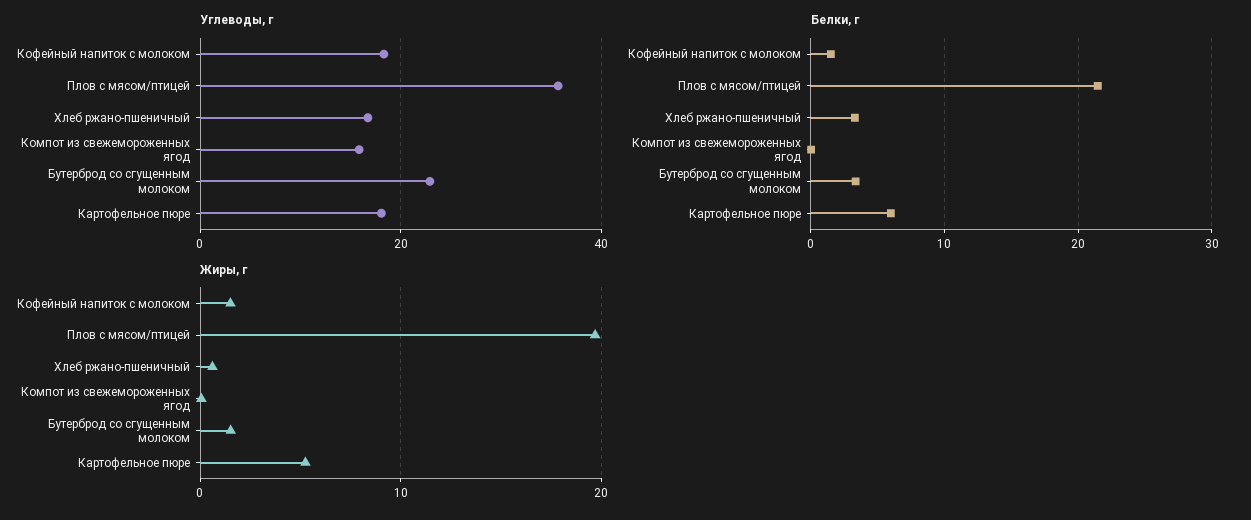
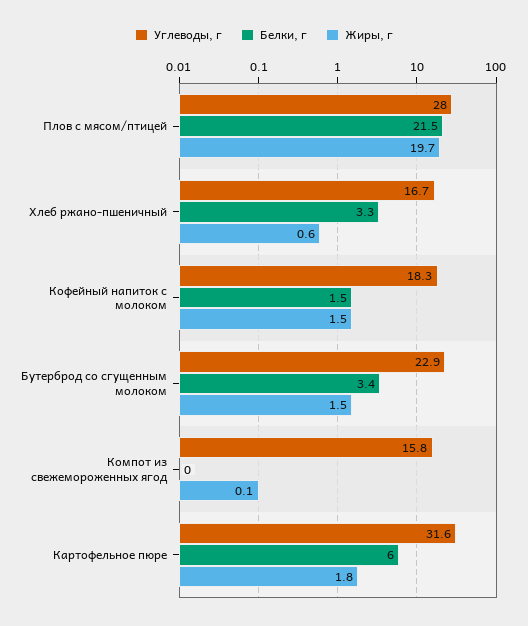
  {
    "Углеводы, г": {
      "Кофейный напиток с молоком": 18.3,
-     "Плов с мясом/птицей": 36,
+     "Плов с мясом/птицей": 28,
      "Хлеб ржано-пшеничный": 16.7,
      "Компот из свежемороженных ягод": 15.8,
      "Бутерброд со сгущенным молоком": 22.9,
-     "Картофельное пюре": 18
+     "Картофельное пюре": 31.6
    },
    "Белки, г": {
      "Кофейный напиток с молоком": 1.5,
      "Плов с мясом/птицей": 21.5,
      "Хлеб ржано-пшеничный": 3.3,
      "Компот из свежемороженных ягод": 0,
      "Бутерброд со сгущенным молоком": 3.4,
      "Картофельное пюре": 6
    },
    "Жиры, г": {
      "Кофейный напиток с молоком": 1.5,
      "Плов с мясом/птицей": 19.7,
      "Хлеб ржано-пшеничный": 0.6,
      "Компот из свежемороженных ягод": 0.1,
      "Бутерброд со сгущенным молоком": 1.5,
-     "Картофельное пюре": 5
+     "Картофельное пюре": 1.8
    }
  }

